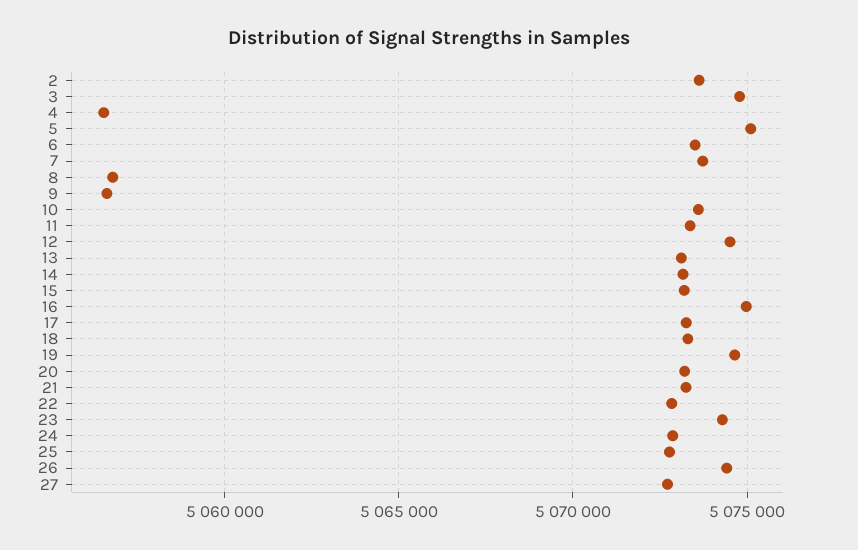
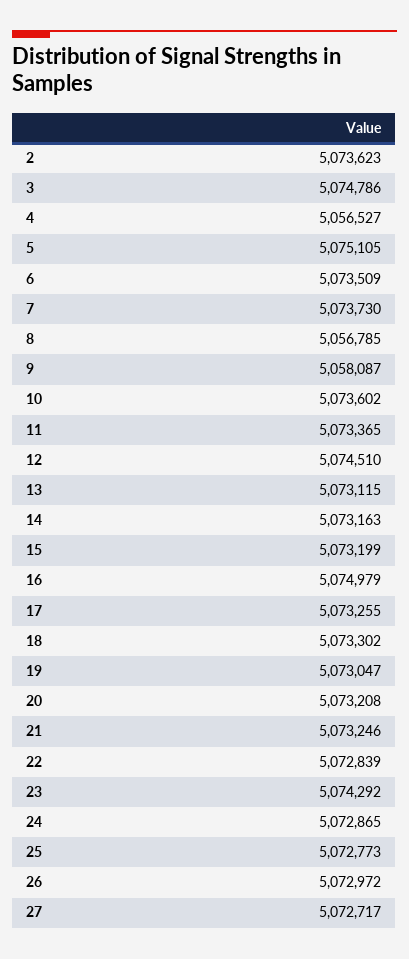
  {
    "2": 5073623,
    "3": 5074786,
    "4": 5056527,
    "5": 5075105,
    "6": 5073509,
    "7": 5073730,
    "8": 5056785,
-   "9": 5056500,
+   "9": 5058087,
    "10": 5073602,
    "11": 5073365,
    "12": 5074510,
    "13": 5073115,
    "14": 5073163,
    "15": 5073199,
    "16": 5074979,
    "17": 5073255,
    "18": 5073302,
-   "19": 5074500,
+   "19": 5073047,
    "20": 5073208,
    "21": 5073246,
    "22": 5072839,
    "23": 5074292,
    "24": 5072865,
    "25": 5072773,
-   "26": 5074500,
+   "26": 5072972,
    "27": 5072717
  }

